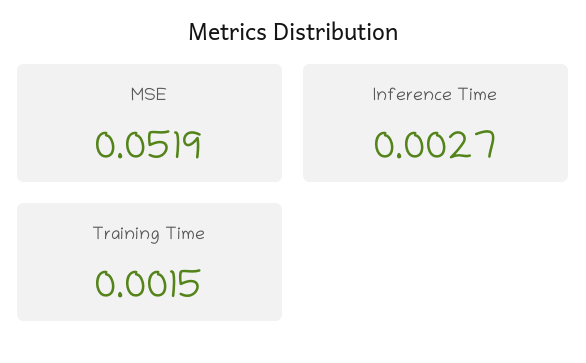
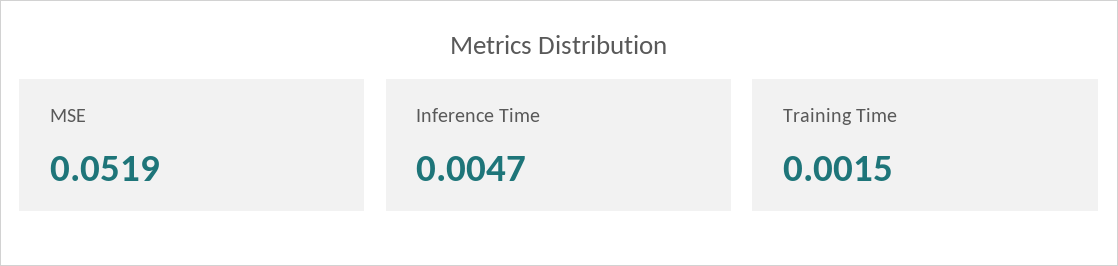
  {
    "MSE": 0.0519,
-   "Inference Time": 0.0027,
+   "Inference Time": 0.0047,
    "Training Time": 0.0015
  }

